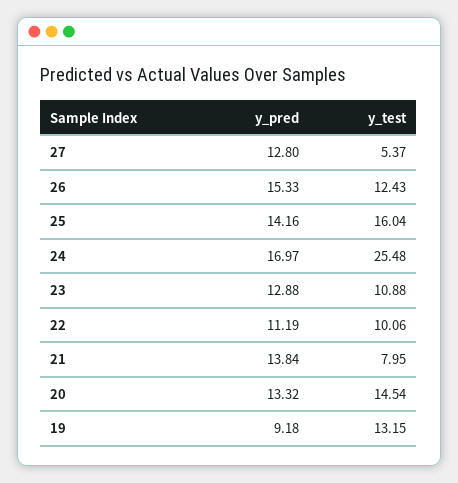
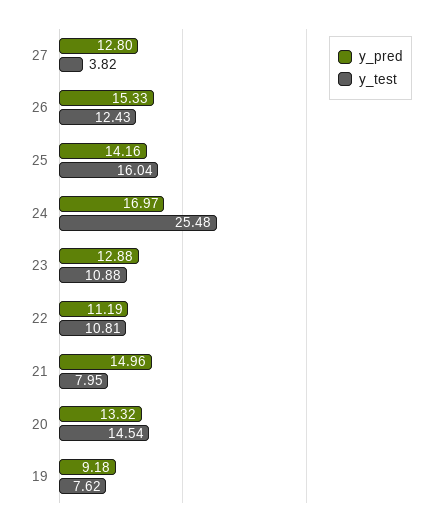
  {
    "y_pred": {
      "27": 12.8,
      "26": 15.33,
      "25": 14.16,
      "24": 16.97,
      "23": 12.88,
      "22": 11.19,
-     "21": 13.84,
+     "21": 14.96,
      "20": 13.32,
      "19": 9.18
    },
    "y_test": {
-     "27": 5.37,
+     "27": 3.82,
      "26": 12.43,
      "25": 16.04,
      "24": 25.48,
      "23": 10.88,
-     "22": 10.06,
+     "22": 10.81,
      "21": 7.95,
      "20": 14.54,
-     "19": 13.15
+     "19": 7.62
    }
  }

